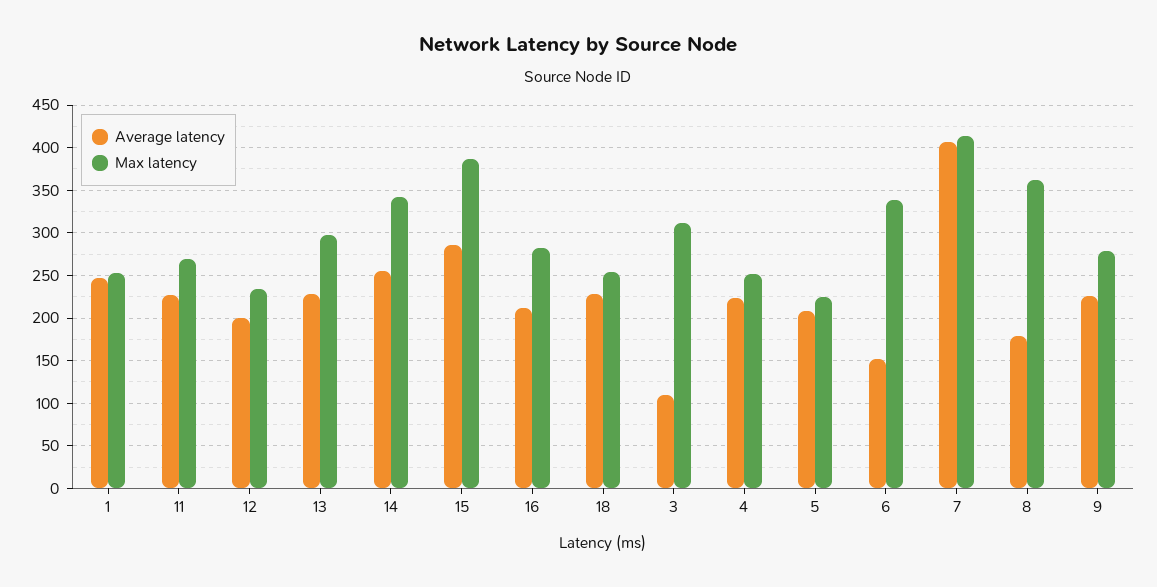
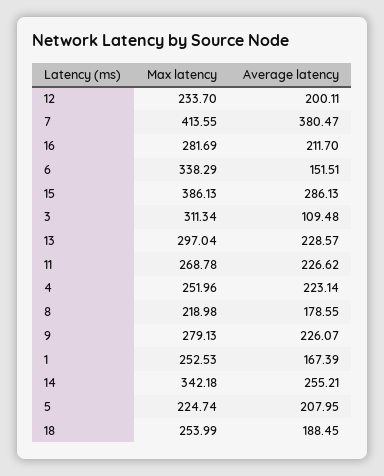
  {
    "Average latency": {
-     "1": 250,
+     "1": 167.39,
      "11": 226.62,
      "12": 200.11,
      "13": 228.57,
      "14": 255.21,
      "15": 286.13,
      "16": 211.7,
-     "18": 230,
+     "18": 188.45,
      "3": 109.48,
      "4": 223.14,
      "5": 207.95,
      "6": 151.51,
-     "7": 410,
+     "7": 380.47,
      "8": 178.55,
      "9": 226.07
    },
    "Max latency": {
      "1": 252.53,
      "11": 268.78,
      "12": 233.7,
      "13": 297.04,
      "14": 342.18,
      "15": 386.13,
      "16": 281.69,
      "18": 253.99,
      "3": 311.34,
      "4": 251.96,
      "5": 224.74,
      "6": 338.29,
      "7": 413.55,
-     "8": 360,
+     "8": 218.98,
      "9": 279.13
    }
  }

